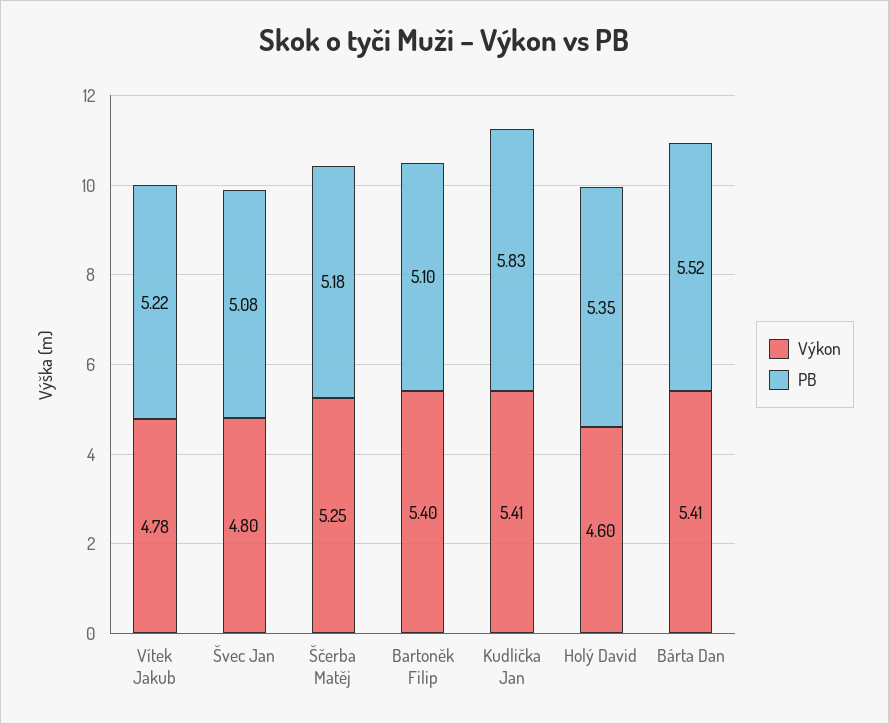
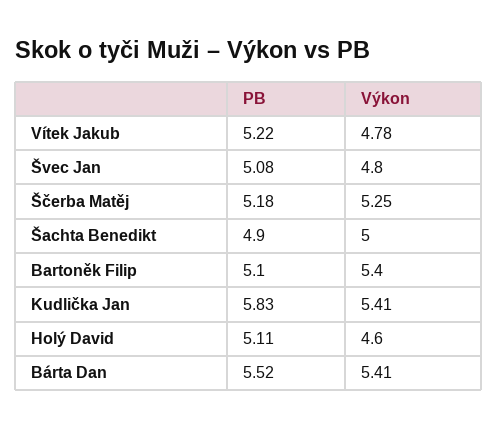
  {
    "Výkon": {
      "Vítek Jakub": 4.78,
      "Švec Jan": 4.8,
      "Ščerba Matěj": 5.25,
      "Bartoněk Filip": 5.4,
      "Kudlička Jan": 5.41,
      "Holý David": 4.6,
-     "Bárta Dan": 5.41
+     "Bárta Dan": 5.41,
+     "Šachta Benedikt": 5
    },
    "PB": {
      "Vítek Jakub": 5.22,
      "Švec Jan": 5.08,
      "Ščerba Matěj": 5.18,
      "Bartoněk Filip": 5.1,
      "Kudlička Jan": 5.83,
-     "Holý David": 5.35,
+     "Holý David": 5.11,
-     "Bárta Dan": 5.52
+     "Bárta Dan": 5.52,
+     "Šachta Benedikt": 4.9
    }
  }

